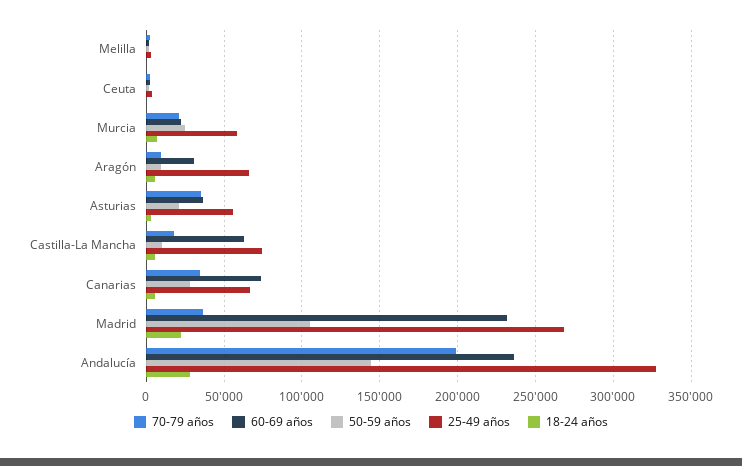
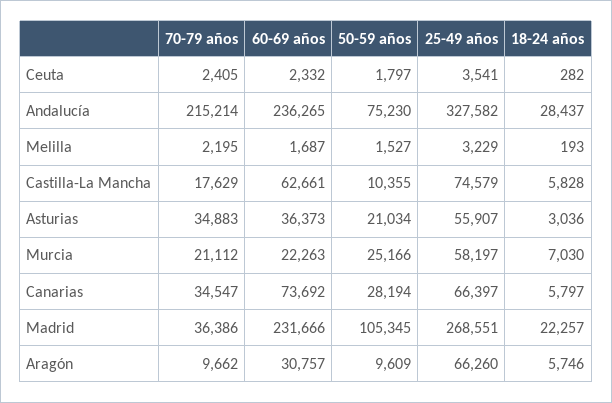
  {
    "70-79 años": {
      "Melilla": 2195,
      "Ceuta": 2405,
      "Murcia": 21112,
      "Aragón": 9662,
      "Asturias": 34883,
      "Castilla-La Mancha": 17629,
      "Canarias": 34547,
      "Madrid": 36386,
-     "Andalucía": 200000
+     "Andalucía": 215214
    },
    "60-69 años": {
      "Melilla": 1687,
      "Ceuta": 2332,
      "Murcia": 22263,
      "Aragón": 30757,
      "Asturias": 36373,
      "Castilla-La Mancha": 62661,
      "Canarias": 73692,
      "Madrid": 231666,
      "Andalucía": 236265
    },
    "50-59 años": {
      "Melilla": 1527,
      "Ceuta": 1797,
      "Murcia": 25166,
      "Aragón": 9609,
      "Asturias": 21034,
      "Castilla-La Mancha": 10355,
      "Canarias": 28194,
      "Madrid": 105345,
-     "Andalucía": 145000
+     "Andalucía": 75230
    },
    "25-49 años": {
      "Melilla": 3229,
      "Ceuta": 3541,
      "Murcia": 58197,
      "Aragón": 66260,
      "Asturias": 55907,
      "Castilla-La Mancha": 74579,
      "Canarias": 66397,
      "Madrid": 268551,
      "Andalucía": 327582
    },
    "18-24 años": {
      "Melilla": 193,
      "Ceuta": 282,
      "Murcia": 7030,
      "Aragón": 5746,
      "Asturias": 3036,
      "Castilla-La Mancha": 5828,
      "Canarias": 5797,
      "Madrid": 22257,
      "Andalucía": 28437
    }
  }

